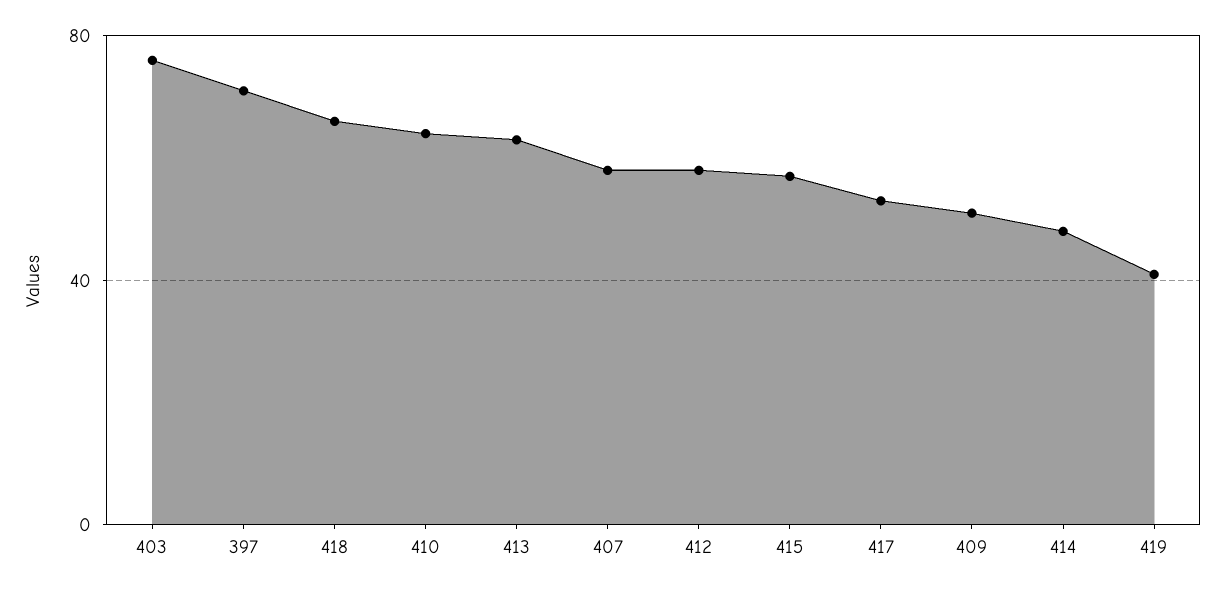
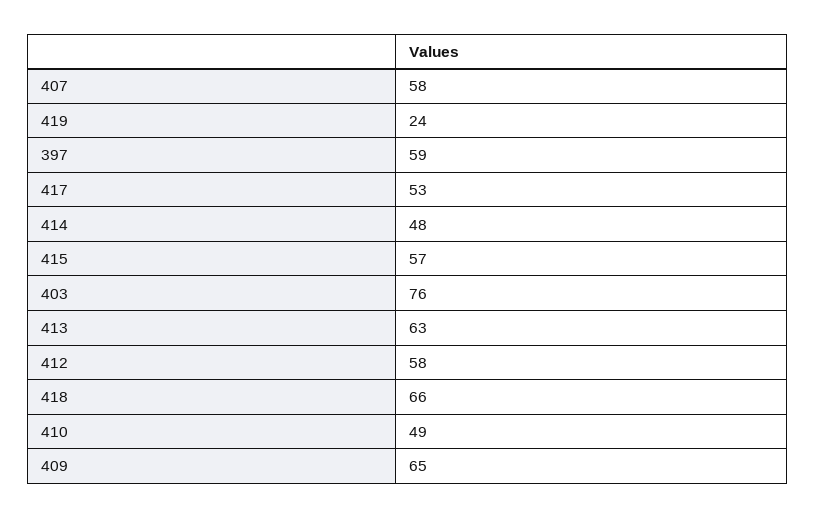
  {
    "403": 76,
-   "397": 70,
+   "397": 59,
    "418": 66,
-   "410": 65,
+   "410": 49,
    "413": 63,
    "407": 58,
    "412": 58,
    "415": 57,
    "417": 53,
-   "409": 50,
+   "409": 65,
    "414": 48,
-   "419": 40
+   "419": 24
  }

